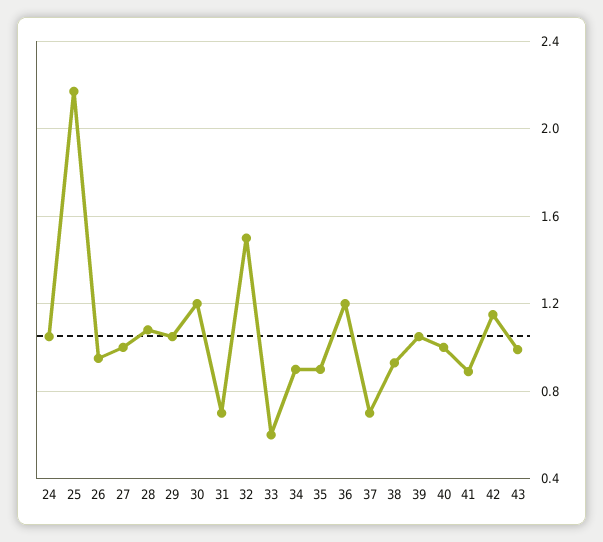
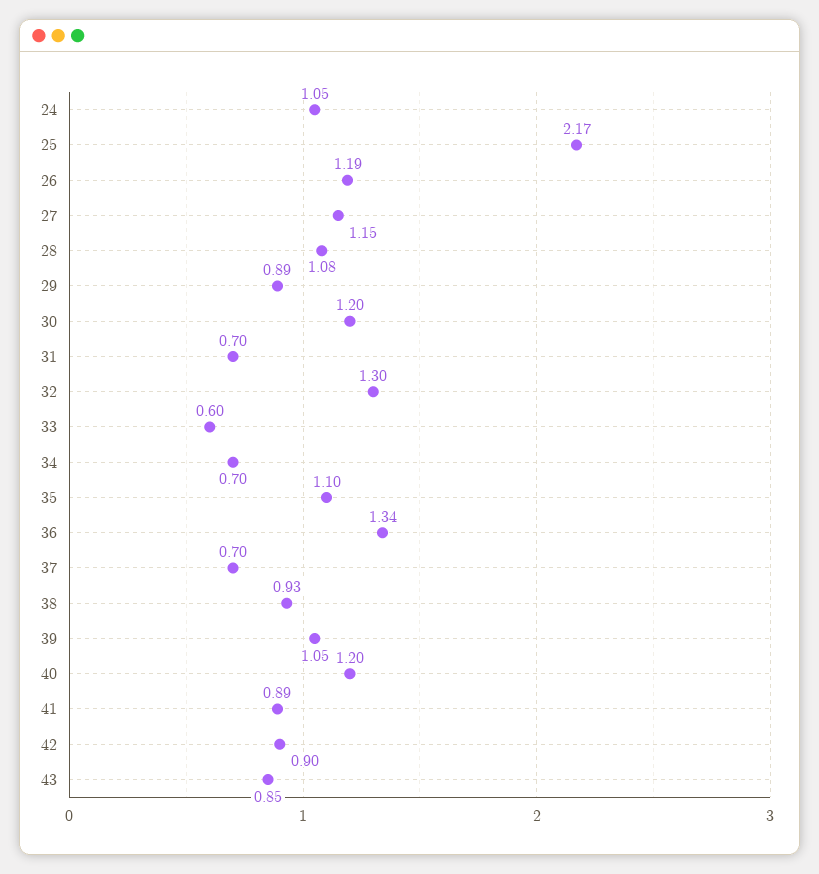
  {
    "24": 1.05,
    "25": 2.17,
-   "26": 0.95,
+   "26": 1.19,
-   "27": 1,
+   "27": 1.15,
    "28": 1.08,
-   "29": 1.05,
+   "29": 0.89,
    "30": 1.2,
    "31": 0.7,
-   "32": 1.5,
+   "32": 1.3,
    "33": 0.6,
-   "34": 0.9,
+   "34": 0.7,
-   "35": 0.9,
+   "35": 1.1,
-   "36": 1.2,
+   "36": 1.34,
    "37": 0.7,
    "38": 0.93,
    "39": 1.05,
-   "40": 1,
+   "40": 1.2,
    "41": 0.89,
-   "42": 1.15,
+   "42": 0.9,
-   "43": 1
+   "43": 0.85
  }

